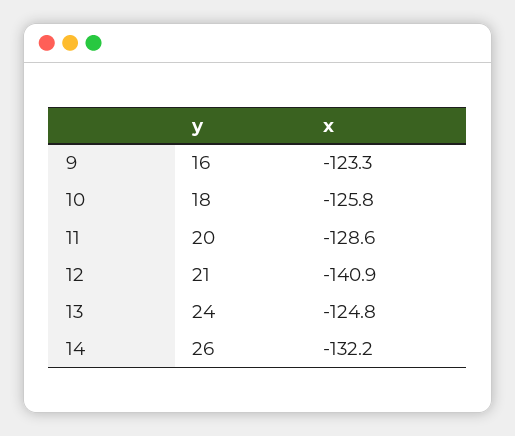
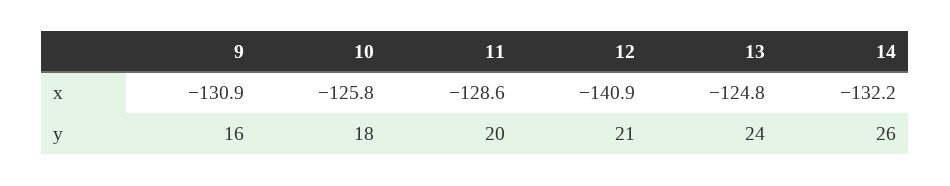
  {
    "y": {
      "9": 16,
      "10": 18,
      "11": 20,
      "12": 21,
      "13": 24,
      "14": 26
    },
    "x": {
-     "9": -123.3,
+     "9": -130.9,
      "10": -125.8,
      "11": -128.6,
      "12": -140.9,
      "13": -124.8,
      "14": -132.2
    }
  }

